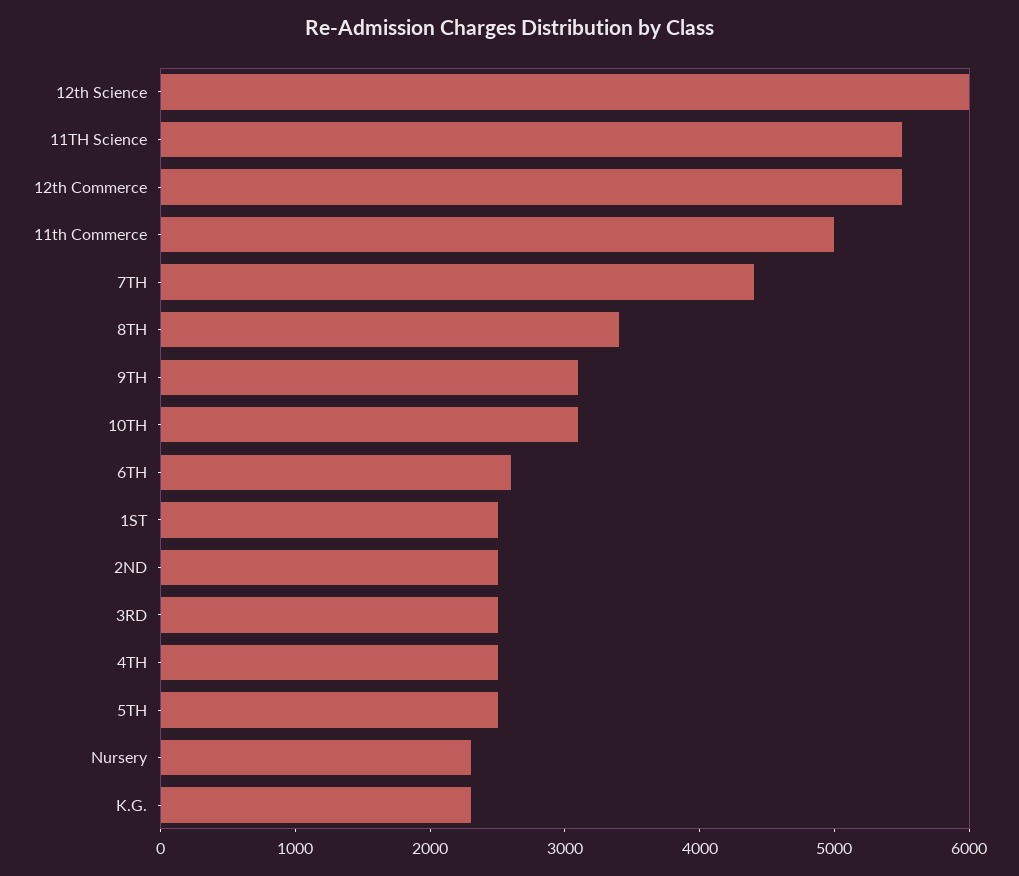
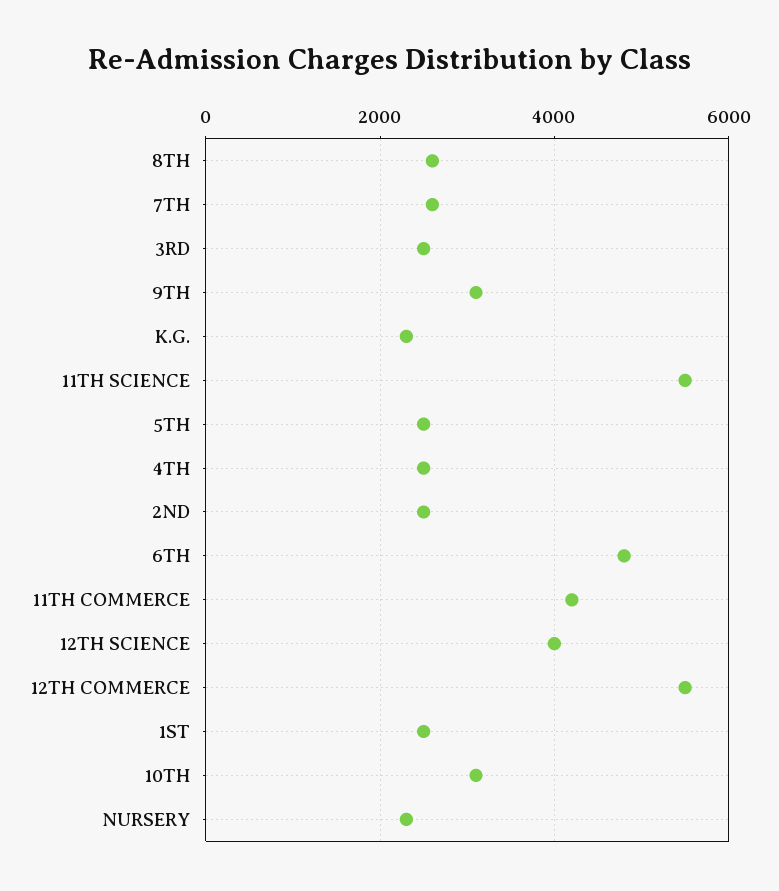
  {
-   "12th Science": 6000,
+   "12th Science": 4000,
    "11TH Science": 5600,
    "12th Commerce": 5600,
-   "11th Commerce": 5000,
+   "11th Commerce": 4200,
-   "7TH": 4400,
+   "7TH": 2600,
-   "8TH": 3400,
+   "8TH": 2600,
    "9TH": 3200,
    "10TH": 3200,
-   "6TH": 2600,
+   "6TH": 4800,
    "1ST": 2600,
    "2ND": 2600,
    "3RD": 2600,
    "4TH": 2600,
    "5TH": 2600,
    "Nursery": 2400,
    "K.G.": 2400
  }

